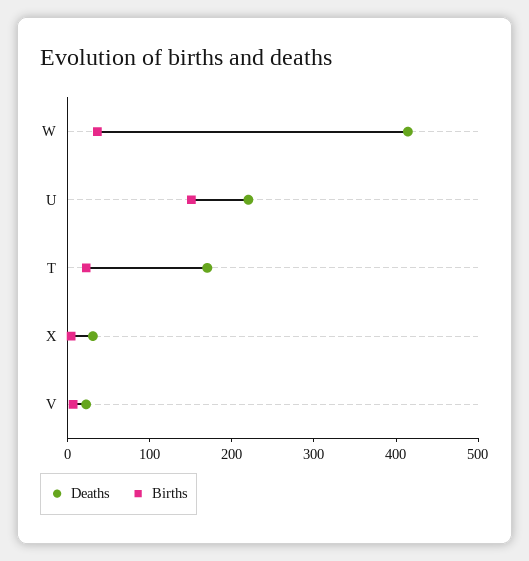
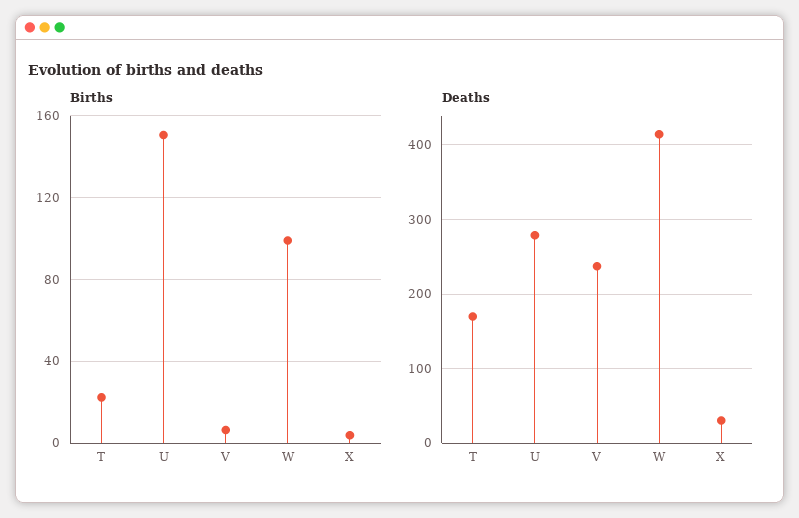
  {
    "Deaths": {
      "W": 410,
-     "U": 220,
+     "U": 280,
      "T": 170,
      "X": 30,
-     "V": 20
+     "V": 240
    },
    "Births": {
-     "W": 40,
+     "W": 100,
      "U": 150,
      "T": 20,
      "X": 5,
      "V": 5
    }
  }

